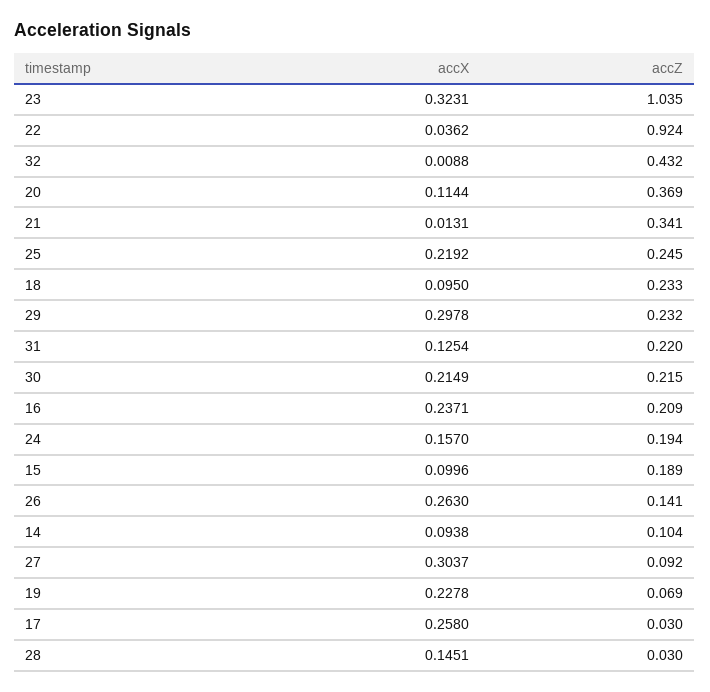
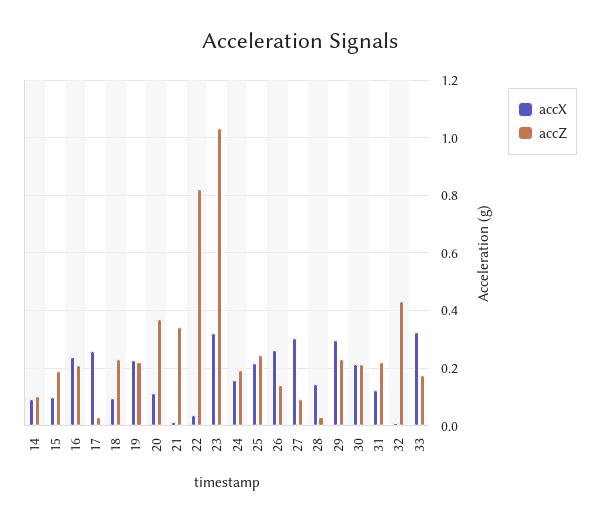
  {
    "accX": {
      "23": 0.3231,
      "22": 0.0362,
      "32": 0.0088,
      "20": 0.1144,
      "21": 0.0131,
      "25": 0.2192,
      "18": 0.095,
      "29": 0.2978,
      "31": 0.1254,
      "30": 0.2149,
      "16": 0.2371,
      "24": 0.157,
      "15": 0.0996,
      "26": 0.263,
      "14": 0.0938,
      "27": 0.3037,
      "19": 0.2278,
      "17": 0.258,
-     "28": 0.1451
+     "28": 0.1451,
+     "33": 0.325
    },
    "accZ": {
      "23": 1.035,
-     "22": 0.924,
+     "22": 0.825,
      "32": 0.432,
      "20": 0.369,
      "21": 0.341,
      "25": 0.245,
      "18": 0.233,
      "29": 0.232,
      "31": 0.22,
      "30": 0.215,
      "16": 0.209,
      "24": 0.194,
      "15": 0.189,
      "26": 0.141,
      "14": 0.104,
      "27": 0.092,
-     "19": 0.069,
+     "19": 0.225,
      "17": 0.03,
-     "28": 0.03
+     "28": 0.03,
+     "33": 0.175
    }
  }

